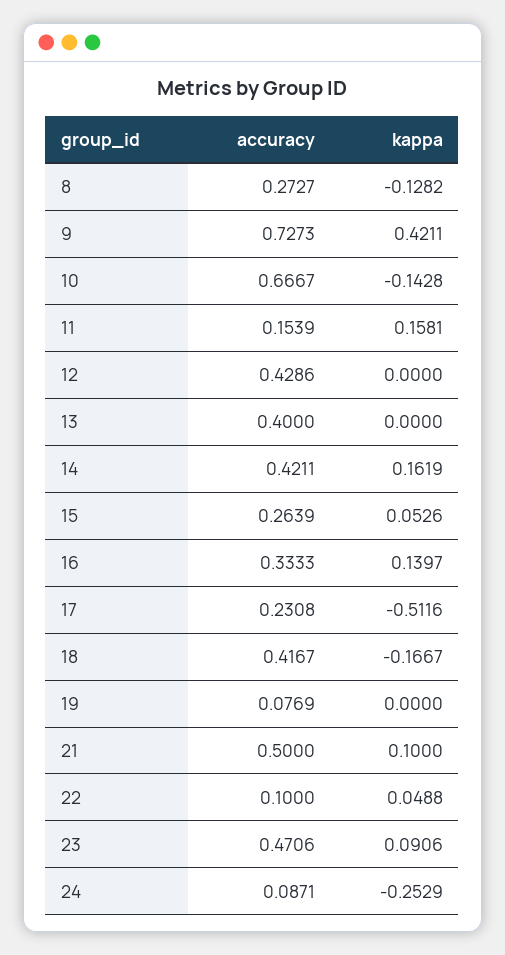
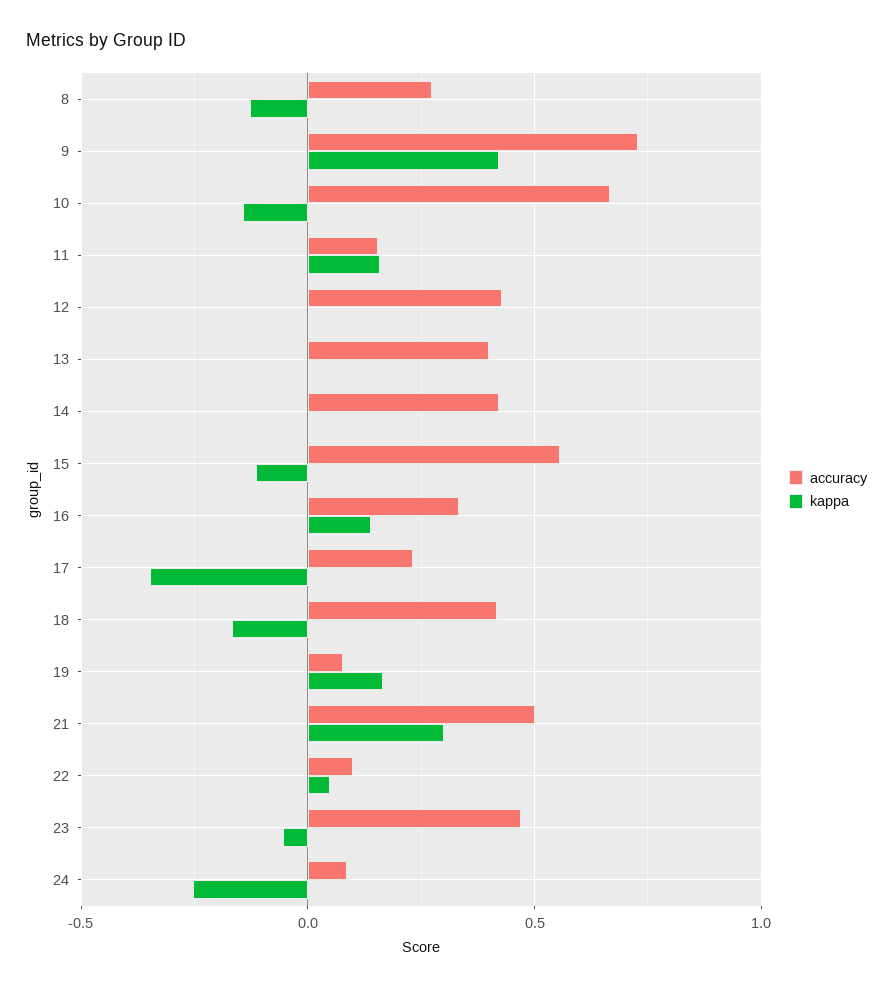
  {
    "accuracy": {
      "8": 0.2727,
      "9": 0.7273,
      "10": 0.6667,
      "11": 0.1539,
      "12": 0.4286,
      "13": 0.4,
      "14": 0.4211,
-     "15": 0.2639,
+     "15": 0.55,
      "16": 0.3333,
      "17": 0.2308,
      "18": 0.4167,
      "19": 0.0769,
      "21": 0.5,
      "22": 0.1,
      "23": 0.4706,
      "24": 0.0871
    },
    "kappa": {
      "8": -0.1282,
      "9": 0.4211,
      "10": -0.1428,
      "11": 0.1581,
      "12": 0,
      "13": 0,
-     "14": 0.1619,
+     "14": 0,
-     "15": 0.0526,
+     "15": -0.1,
      "16": 0.1397,
-     "17": -0.5116,
+     "17": -0.35,
      "18": -0.1667,
-     "19": 0,
+     "19": 0.15,
-     "21": 0.1,
+     "21": 0.3,
      "22": 0.0488,
-     "23": 0.0906,
+     "23": -0.05,
      "24": -0.2529
    }
  }

